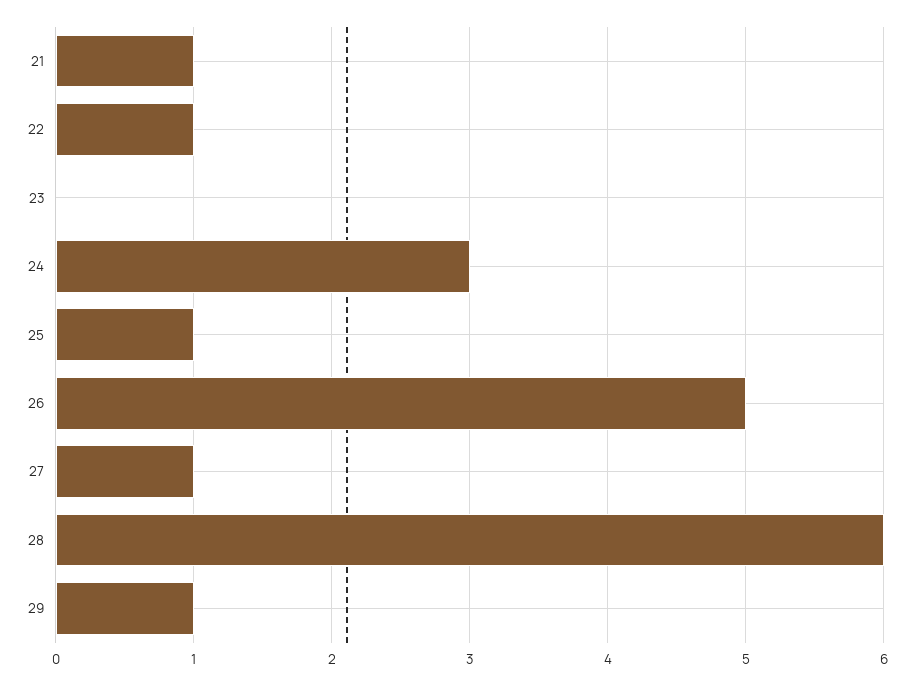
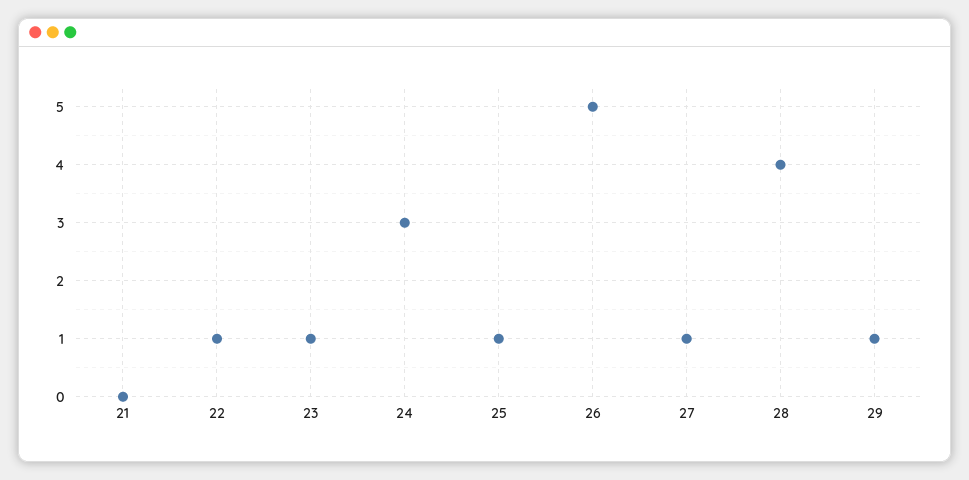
  {
-   "21": 1,
+   "21": 0,
    "22": 1,
-   "23": 0,
+   "23": 1,
    "24": 3,
    "25": 1,
    "26": 5,
    "27": 1,
-   "28": 6,
+   "28": 4,
    "29": 1
  }

